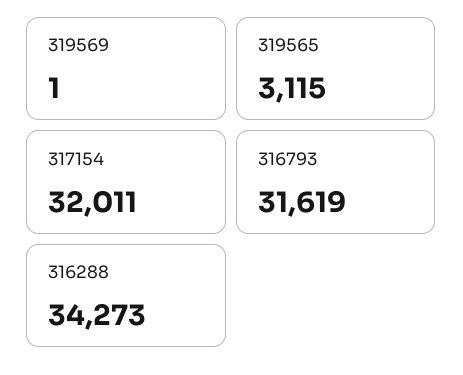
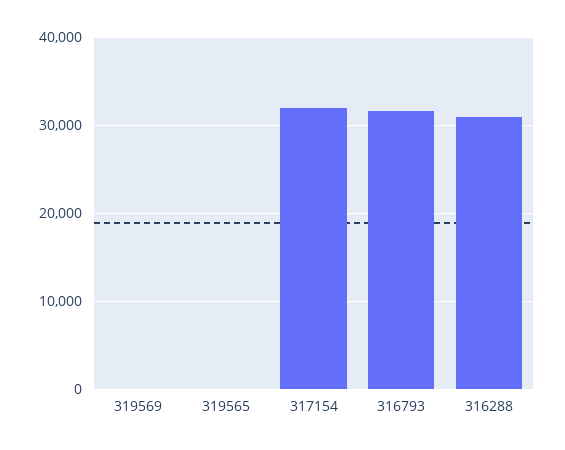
  {
    "319569": 1,
-   "319565": 3115,
+   "319565": 0,
    "317154": 32011,
    "316793": 31619,
-   "316288": 34273
+   "316288": 31000
  }

